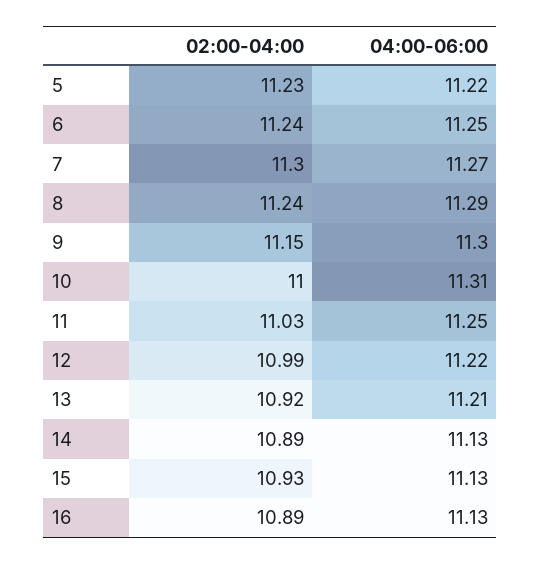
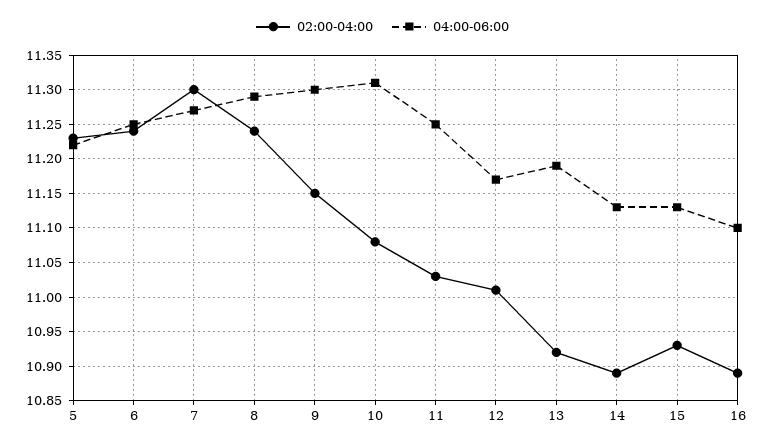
  {
    "02:00-04:00": {
      "5": 11.23,
      "6": 11.24,
      "7": 11.3,
      "8": 11.24,
      "9": 11.15,
-     "10": 11,
+     "10": 11.08,
      "11": 11.03,
-     "12": 10.99,
+     "12": 11.01,
      "13": 10.92,
      "14": 10.89,
      "15": 10.93,
      "16": 10.89
    },
    "04:00-06:00": {
      "5": 11.22,
      "6": 11.25,
      "7": 11.27,
      "8": 11.29,
      "9": 11.3,
      "10": 11.31,
      "11": 11.25,
-     "12": 11.22,
+     "12": 11.17,
-     "13": 11.21,
+     "13": 11.19,
      "14": 11.13,
      "15": 11.13,
-     "16": 11.13
+     "16": 11.1
    }
  }

